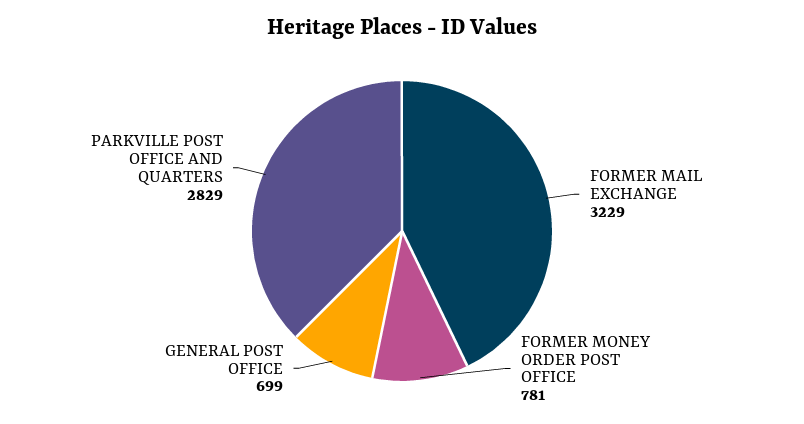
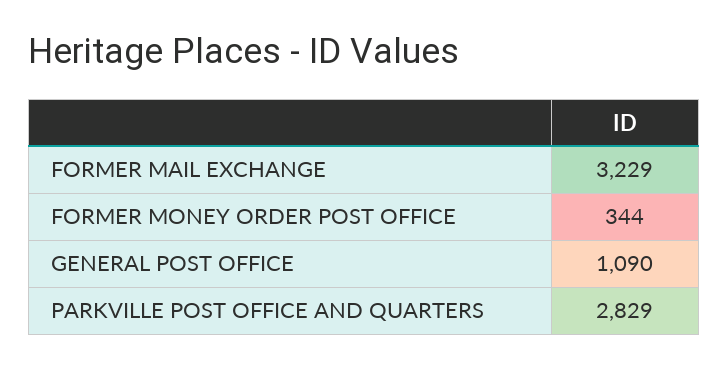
  {
    "FORMER MAIL EXCHANGE": 3229,
-   "FORMER MONEY ORDER POST OFFICE": 781,
+   "FORMER MONEY ORDER POST OFFICE": 344,
-   "GENERAL POST OFFICE": 699,
+   "GENERAL POST OFFICE": 1090,
    "PARKVILLE POST OFFICE AND QUARTERS": 2829
  }

